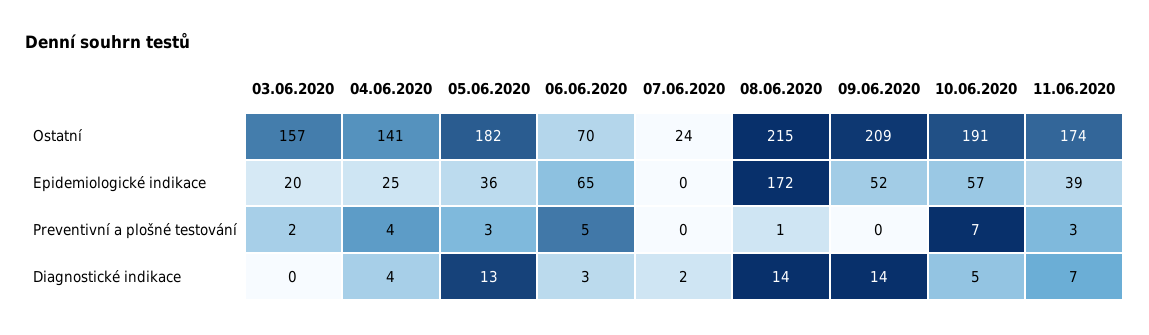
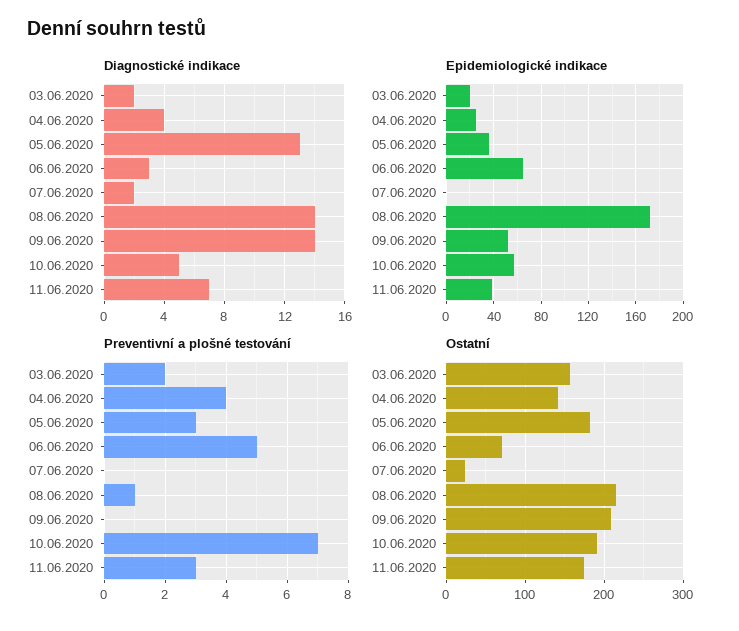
  {
    "Ostatní": {
      "03.06.2020": 157,
      "04.06.2020": 141,
      "05.06.2020": 182,
      "06.06.2020": 70,
      "07.06.2020": 24,
      "08.06.2020": 215,
      "09.06.2020": 209,
      "10.06.2020": 191,
      "11.06.2020": 174
    },
    "Epidemiologické indikace": {
      "03.06.2020": 20,
      "04.06.2020": 25,
      "05.06.2020": 36,
      "06.06.2020": 65,
      "07.06.2020": 0,
      "08.06.2020": 172,
      "09.06.2020": 52,
      "10.06.2020": 57,
      "11.06.2020": 39
    },
    "Preventivní a plošné testování": {
      "03.06.2020": 2,
      "04.06.2020": 4,
      "05.06.2020": 3,
      "06.06.2020": 5,
      "07.06.2020": 0,
      "08.06.2020": 1,
      "09.06.2020": 0,
      "10.06.2020": 7,
      "11.06.2020": 3
    },
    "Diagnostické indikace": {
-     "03.06.2020": 0,
+     "03.06.2020": 2,
      "04.06.2020": 4,
      "05.06.2020": 13,
      "06.06.2020": 3,
      "07.06.2020": 2,
      "08.06.2020": 14,
      "09.06.2020": 14,
      "10.06.2020": 5,
      "11.06.2020": 7
    }
  }

